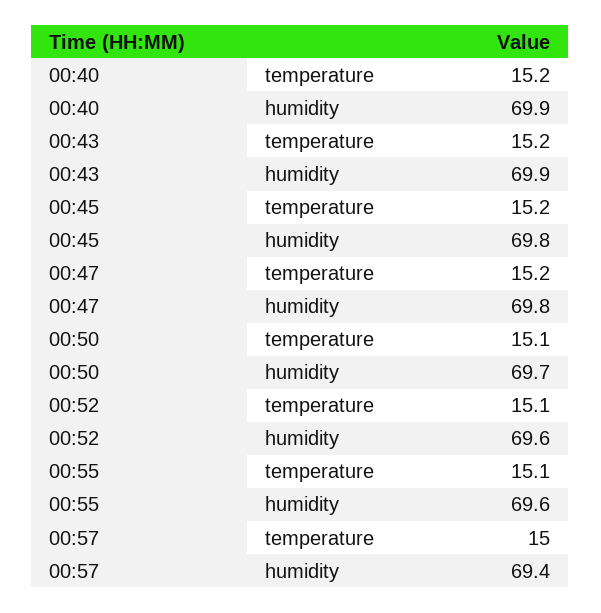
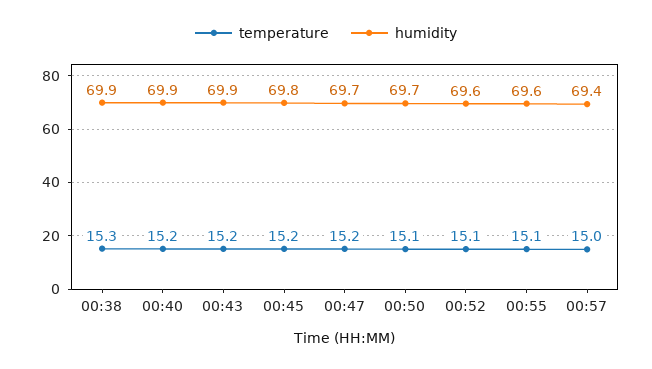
  {
    "temperature": {
      "00:40": 15.2,
      "00:43": 15.2,
      "00:45": 15.2,
      "00:47": 15.2,
      "00:50": 15.1,
      "00:52": 15.1,
      "00:55": 15.1,
-     "00:57": 15
+     "00:57": 15,
+     "00:38": 15.3
    },
    "humidity": {
      "00:40": 69.9,
      "00:43": 69.9,
      "00:45": 69.8,
-     "00:47": 69.8,
+     "00:47": 69.7,
      "00:50": 69.7,
      "00:52": 69.6,
      "00:55": 69.6,
-     "00:57": 69.4
+     "00:57": 69.4,
+     "00:38": 69.9
    }
  }

